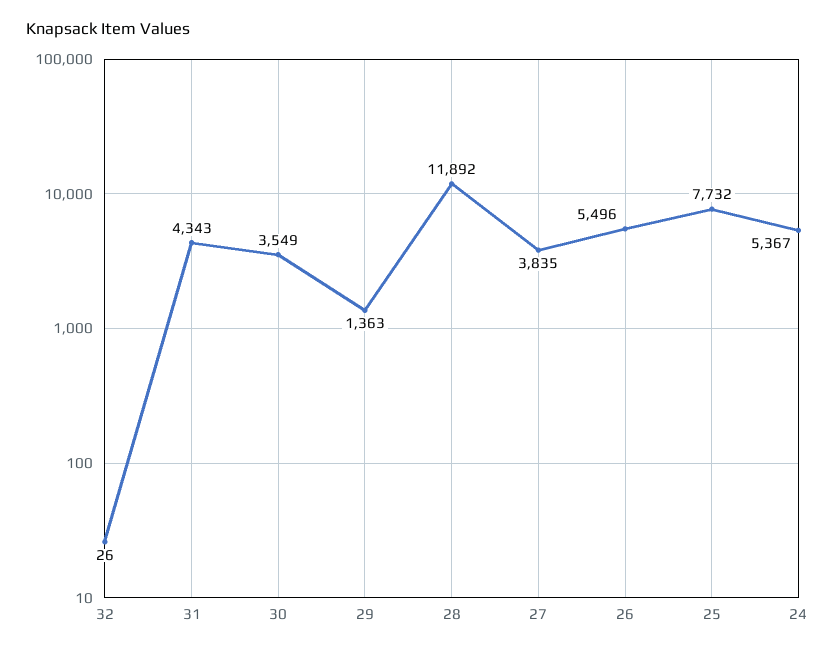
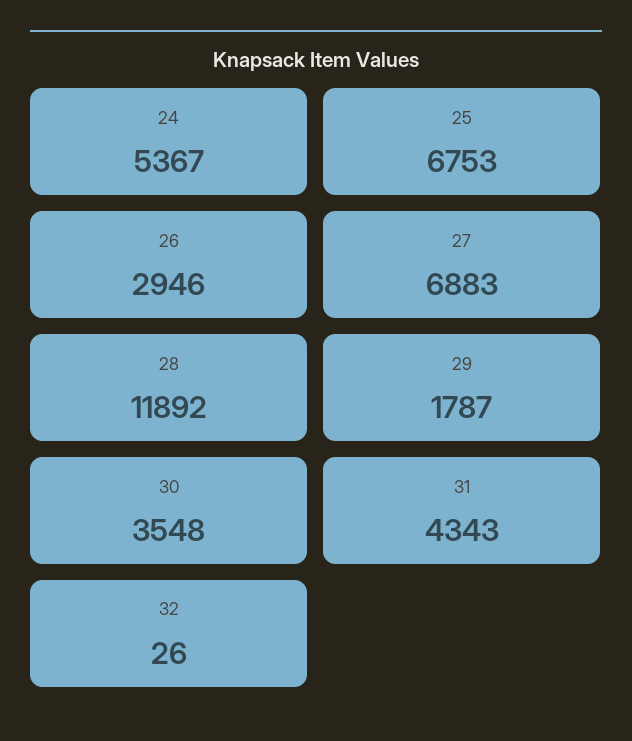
  {
    "32": 26,
    "31": 4343,
-   "30": 3549,
+   "30": 3548,
-   "29": 1363,
+   "29": 1787,
    "28": 11892,
-   "27": 3835,
+   "27": 6883,
-   "26": 5496,
+   "26": 2946,
-   "25": 7732,
+   "25": 6753,
    "24": 5367
  }

